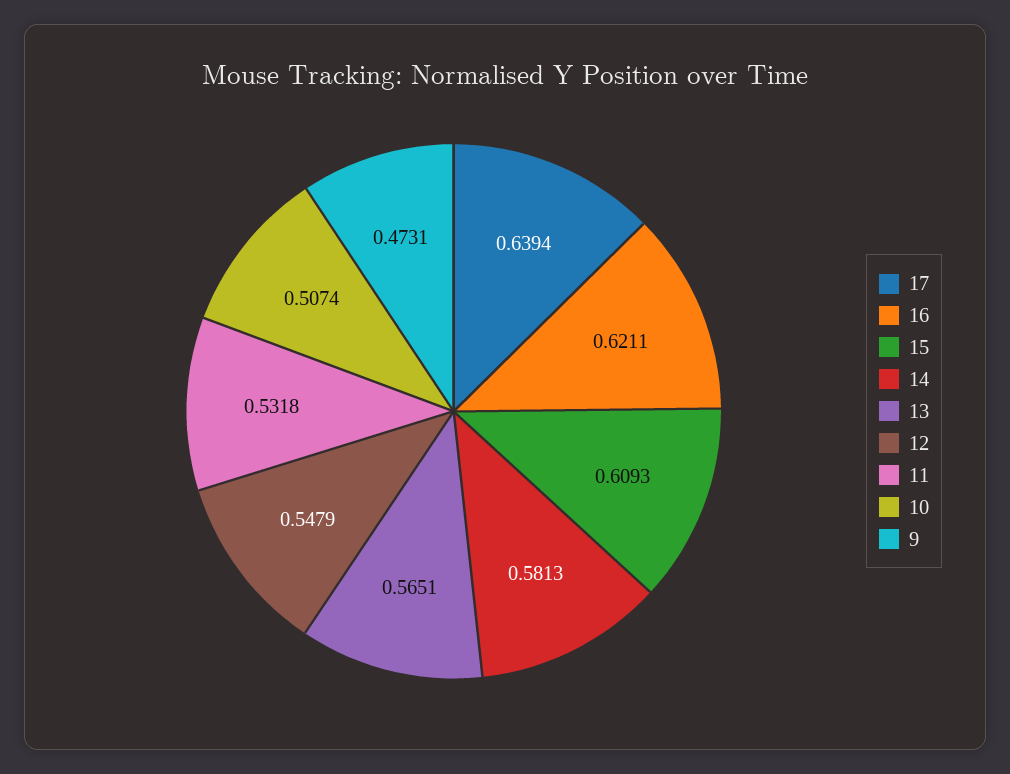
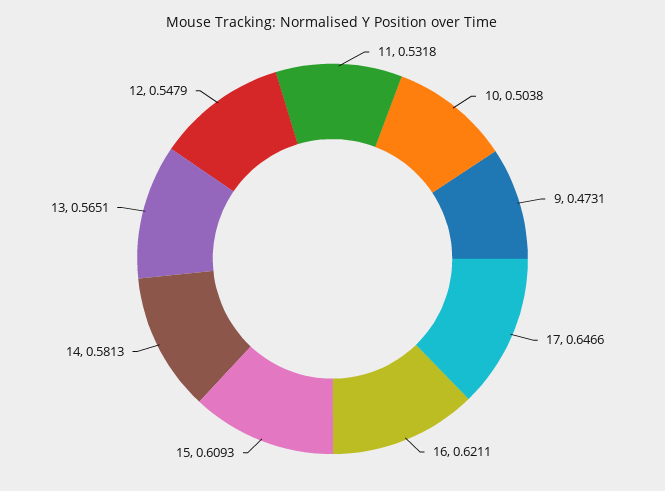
  {
-   "17": 0.6394,
+   "17": 0.6466,
    "16": 0.6211,
    "15": 0.6093,
    "14": 0.5813,
    "13": 0.5651,
    "12": 0.5479,
    "11": 0.5318,
-   "10": 0.5074,
+   "10": 0.5038,
    "9": 0.4731
  }

